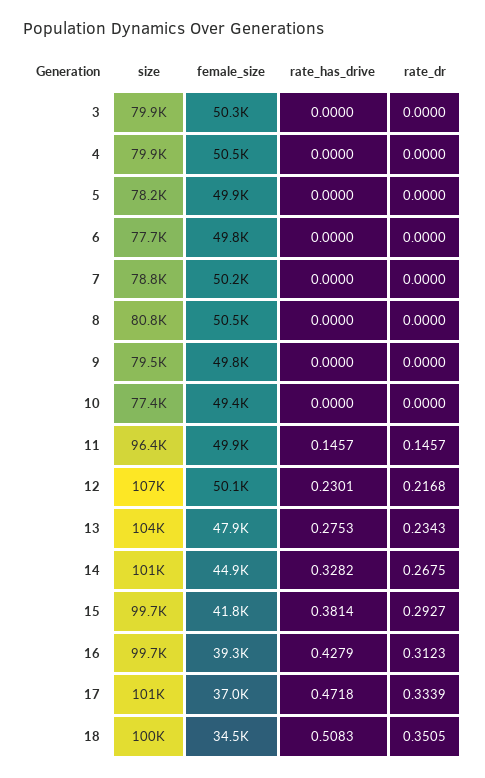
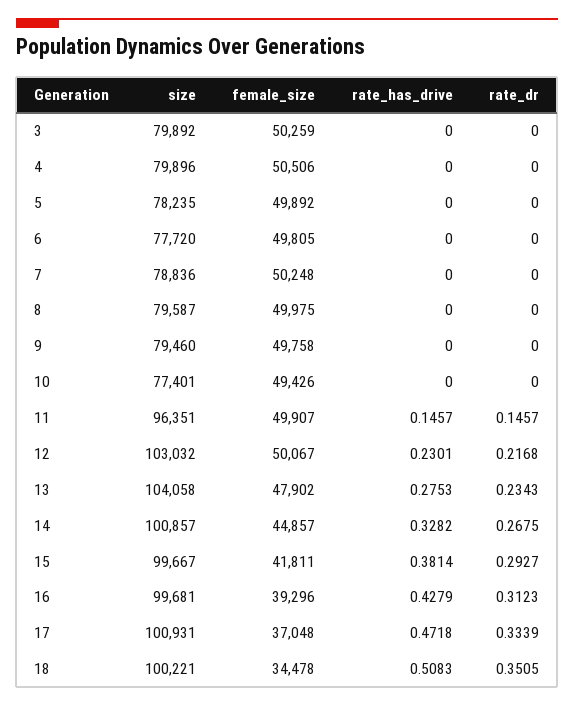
  {
    "size": {
      "3": 79892,
      "4": 79896,
      "5": 78235,
      "6": 77720,
      "7": 78836,
-     "8": 80800,
+     "8": 79587,
      "9": 79460,
      "10": 77401,
      "11": 96351,
-     "12": 107000,
+     "12": 103032,
      "13": 104058,
      "14": 100857,
      "15": 99667,
      "16": 99681,
      "17": 100931,
      "18": 100221
    },
    "female_size": {
      "3": 50259,
      "4": 50506,
      "5": 49892,
      "6": 49805,
      "7": 50248,
-     "8": 50500,
+     "8": 49975,
      "9": 49758,
      "10": 49426,
      "11": 49907,
      "12": 50067,
      "13": 47902,
      "14": 44857,
      "15": 41811,
      "16": 39296,
      "17": 37048,
      "18": 34478
    },
    "rate_has_drive": {
      "3": 0,
      "4": 0,
      "5": 0,
      "6": 0,
      "7": 0,
      "8": 0,
      "9": 0,
      "10": 0,
      "11": 0.1457,
      "12": 0.2301,
      "13": 0.2753,
      "14": 0.3282,
      "15": 0.3814,
      "16": 0.4279,
      "17": 0.4718,
      "18": 0.5083
    },
    "rate_dr": {
      "3": 0,
      "4": 0,
      "5": 0,
      "6": 0,
      "7": 0,
      "8": 0,
      "9": 0,
      "10": 0,
      "11": 0.1457,
      "12": 0.2168,
      "13": 0.2343,
      "14": 0.2675,
      "15": 0.2927,
      "16": 0.3123,
      "17": 0.3339,
      "18": 0.3505
    }
  }

